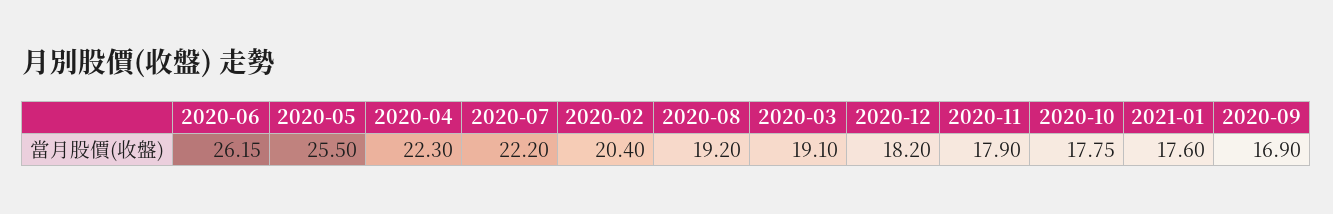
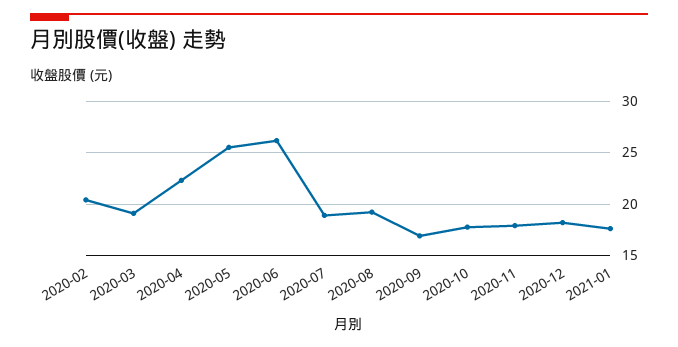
  {
    "2020-06": 26.15,
    "2020-05": 25.5,
    "2020-04": 22.3,
-   "2020-07": 22.2,
+   "2020-07": 19,
    "2020-02": 20.4,
    "2020-08": 19.2,
    "2020-03": 19.1,
    "2020-12": 18.2,
    "2020-11": 17.9,
    "2020-10": 17.75,
    "2021-01": 17.6,
    "2020-09": 16.9
  }

